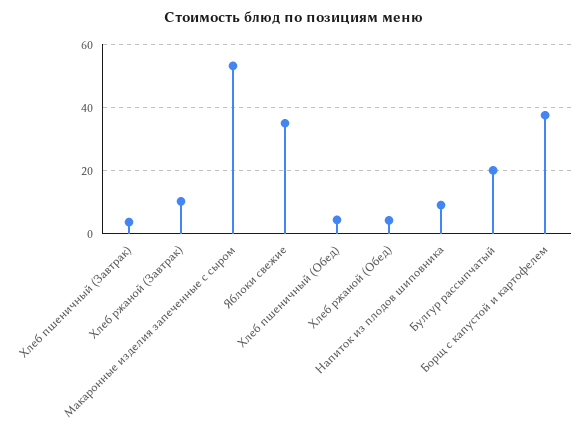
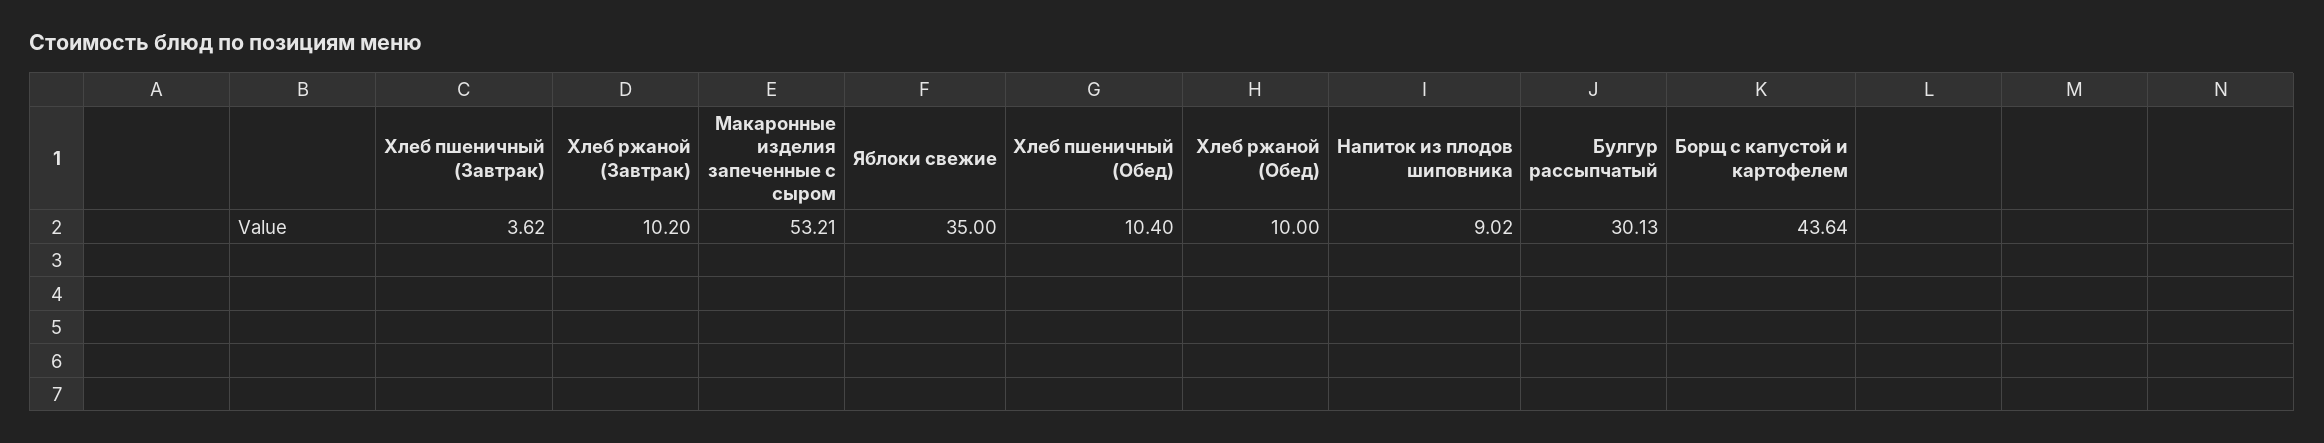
  {
    "Хлеб пшеничный (Завтрак)": 3.62,
    "Хлеб ржаной (Завтрак)": 10.2,
    "Макаронные изделия запеченные с сыром": 53.21,
    "Яблоки свежие": 35,
-   "Хлеб пшеничный (Обед)": 4,
+   "Хлеб пшеничный (Обед)": 10.4,
-   "Хлеб ржаной (Обед)": 4,
+   "Хлеб ржаной (Обед)": 10,
    "Напиток из плодов шиповника": 9.02,
-   "Булгур рассыпчатый": 20,
+   "Булгур рассыпчатый": 30.13,
-   "Борщ с капустой и картофелем": 38
+   "Борщ с капустой и картофелем": 43.64
  }

